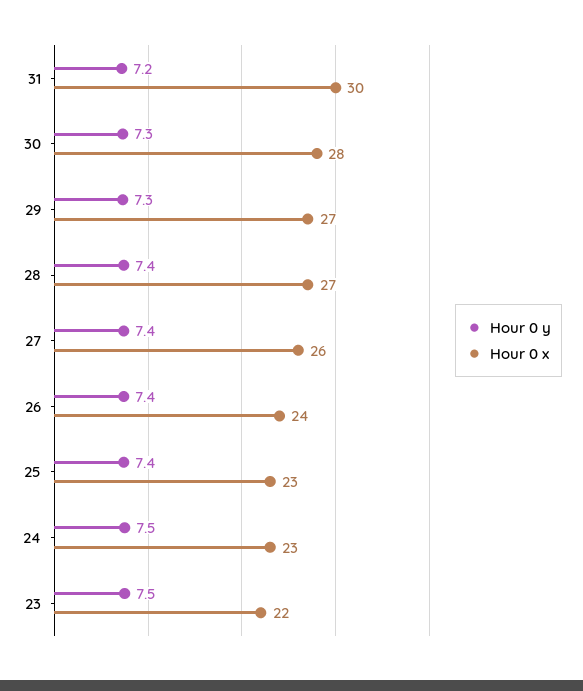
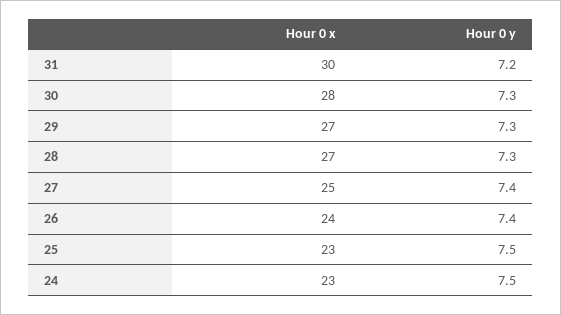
  {
    "Hour 0 y": {
      "31": 7.2,
      "30": 7.3,
      "29": 7.3,
-     "28": 7.4,
+     "28": 7.3,
      "27": 7.4,
      "26": 7.4,
-     "25": 7.4,
+     "25": 7.5,
-     "24": 7.5,
+     "24": 7.5
-     "23": 7.5
    },
    "Hour 0 x": {
      "31": 30,
      "30": 28,
      "29": 27,
      "28": 27,
-     "27": 26,
+     "27": 25,
      "26": 24,
      "25": 23,
-     "24": 23,
+     "24": 23
-     "23": 22
    }
  }

